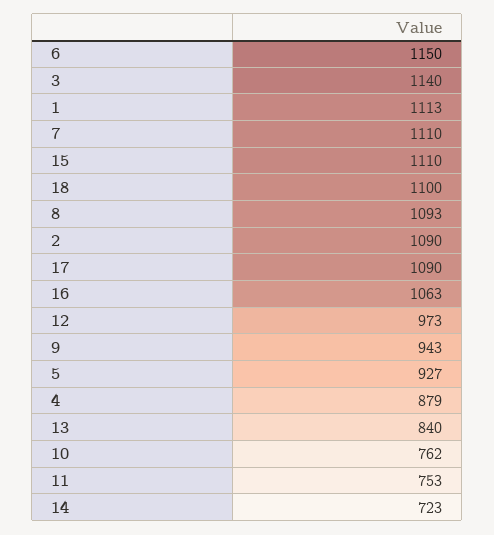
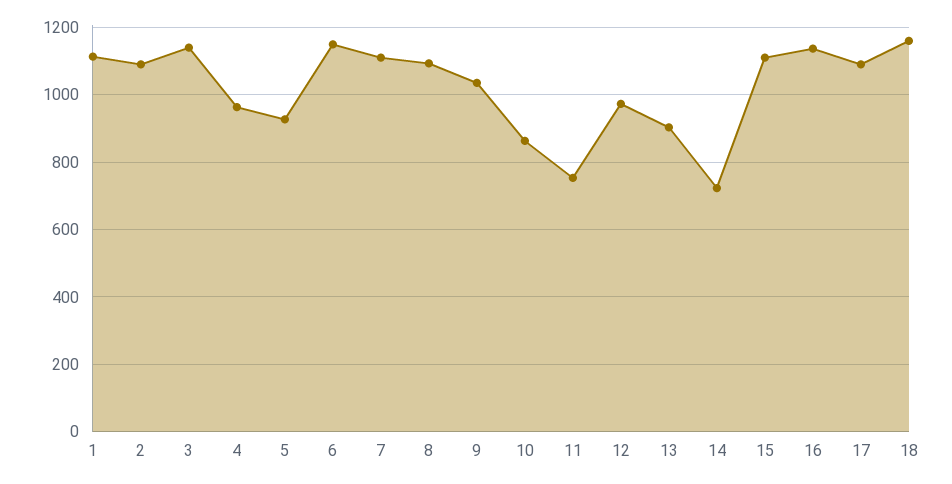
  {
    "6": 1150,
    "3": 1140,
    "1": 1113,
    "7": 1110,
    "15": 1110,
-   "18": 1100,
+   "18": 1160,
    "8": 1093,
    "2": 1090,
    "17": 1090,
-   "16": 1063,
+   "16": 1140,
    "12": 973,
-   "9": 943,
+   "9": 1040,
    "5": 927,
-   "4": 879,
+   "4": 960,
-   "13": 840,
+   "13": 900,
-   "10": 762,
+   "10": 860,
    "11": 753,
    "14": 723
  }

